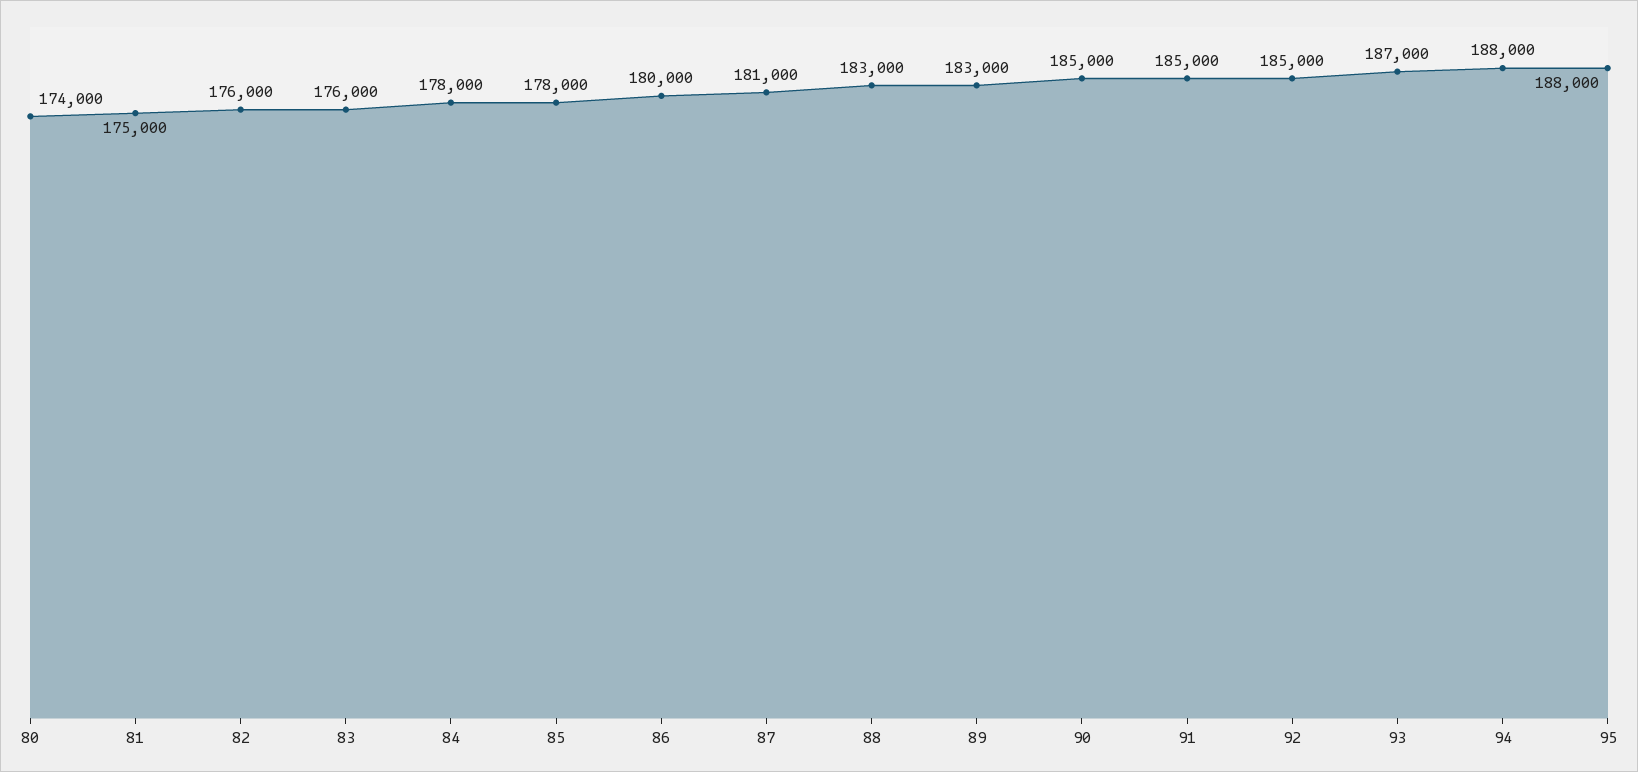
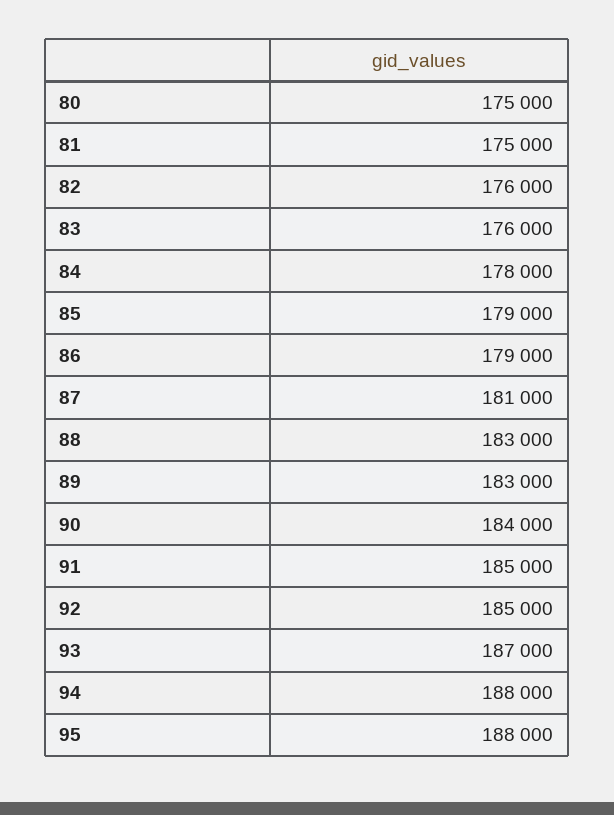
  {
-   "80": 174000,
+   "80": 175000,
    "81": 175000,
    "82": 176000,
    "83": 176000,
    "84": 178000,
-   "85": 178000,
+   "85": 179000,
-   "86": 180000,
+   "86": 179000,
    "87": 181000,
    "88": 183000,
    "89": 183000,
-   "90": 185000,
+   "90": 184000,
    "91": 185000,
    "92": 185000,
    "93": 187000,
    "94": 188000,
    "95": 188000
  }

